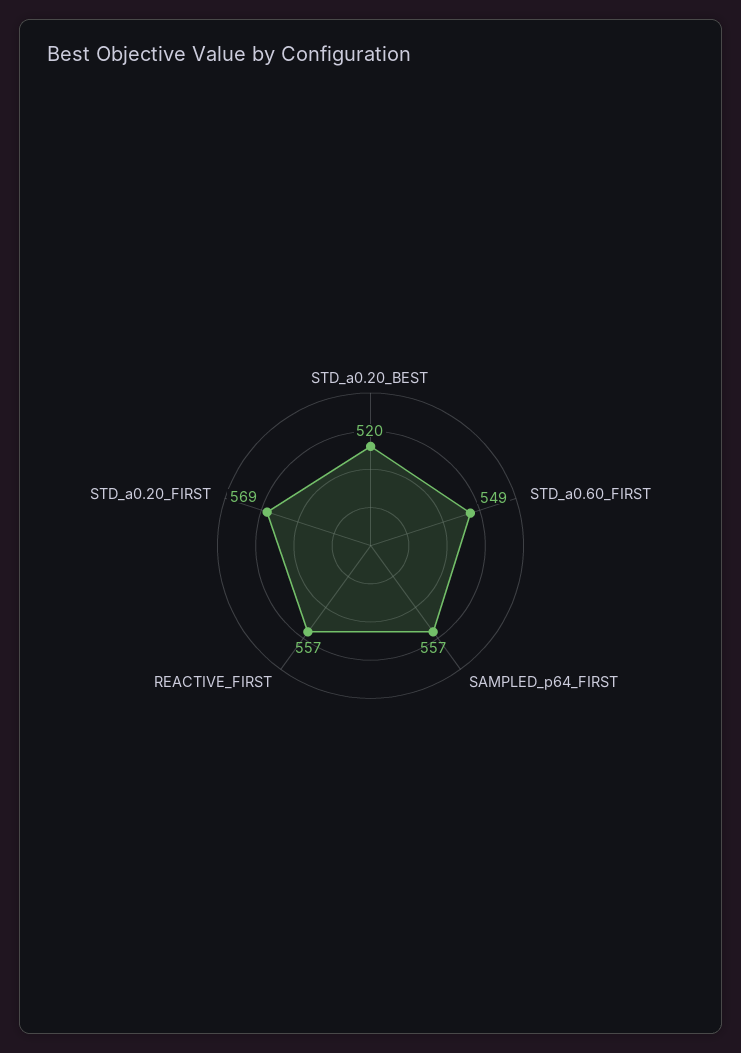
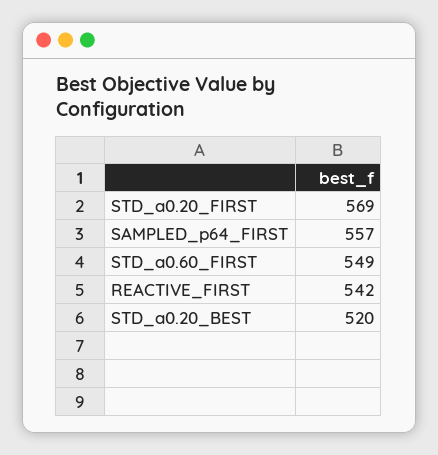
  {
    "STD_a0.20_BEST": 520,
    "STD_a0.60_FIRST": 549,
    "SAMPLED_p64_FIRST": 557,
-   "REACTIVE_FIRST": 557,
+   "REACTIVE_FIRST": 542,
    "STD_a0.20_FIRST": 569
  }

